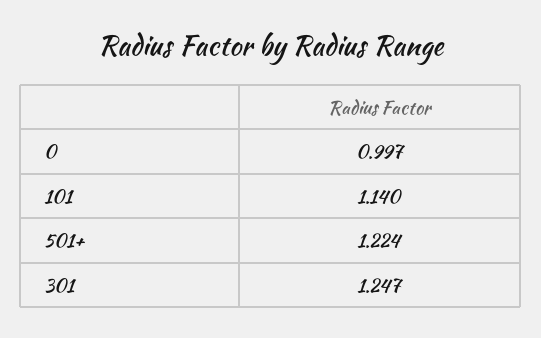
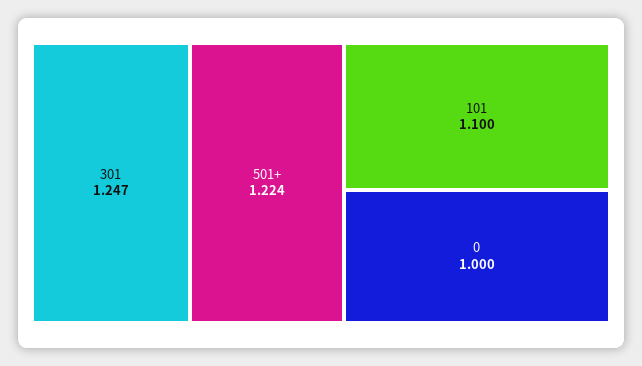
  {
-   "0": 0.997,
+   "0": 1,
-   "101": 1.14,
+   "101": 1.1,
    "501+": 1.224,
    "301": 1.247
  }

